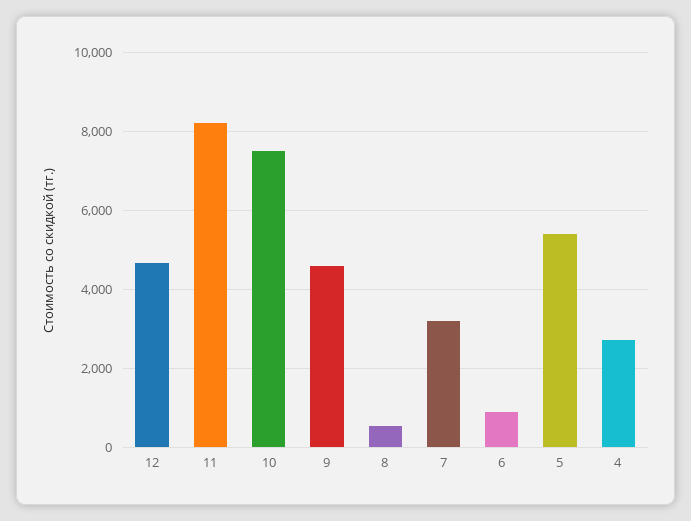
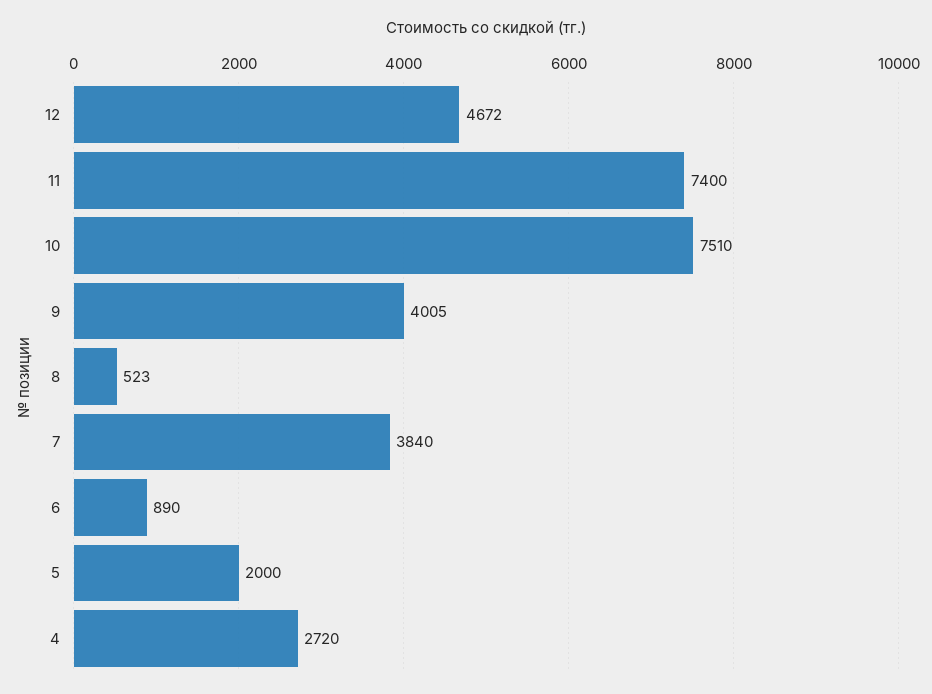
  {
    "12": 4672,
-   "11": 8200,
+   "11": 7400,
    "10": 7510,
-   "9": 4600,
+   "9": 4005,
    "8": 523,
-   "7": 3200,
+   "7": 3840,
    "6": 890,
-   "5": 5400,
+   "5": 2000,
    "4": 2720
  }

